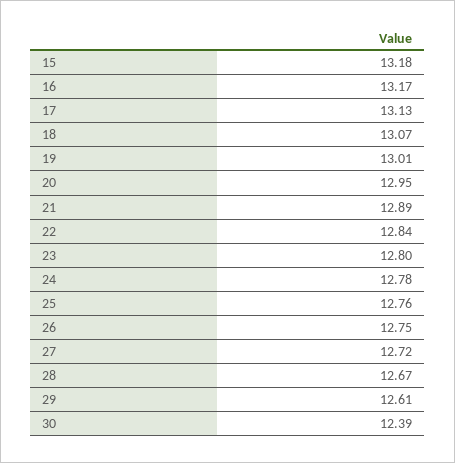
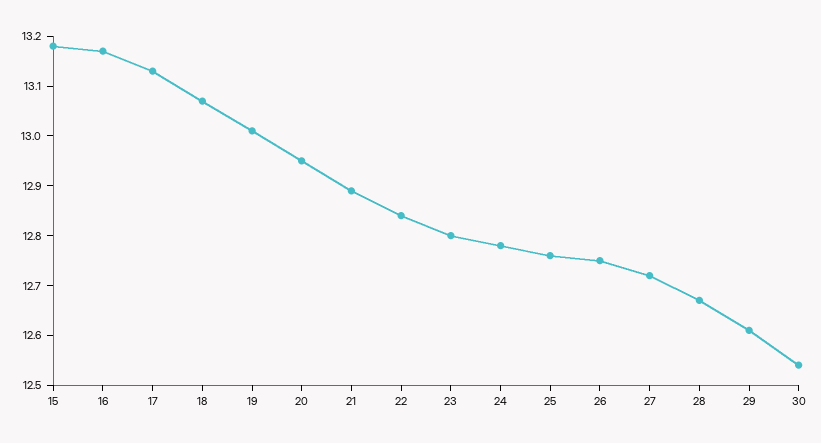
  {
    "15": 13.18,
    "16": 13.17,
    "17": 13.13,
    "18": 13.07,
    "19": 13.01,
    "20": 12.95,
    "21": 12.89,
    "22": 12.84,
    "23": 12.8,
    "24": 12.78,
    "25": 12.76,
    "26": 12.75,
    "27": 12.72,
    "28": 12.67,
    "29": 12.61,
-   "30": 12.39
+   "30": 12.55
  }

